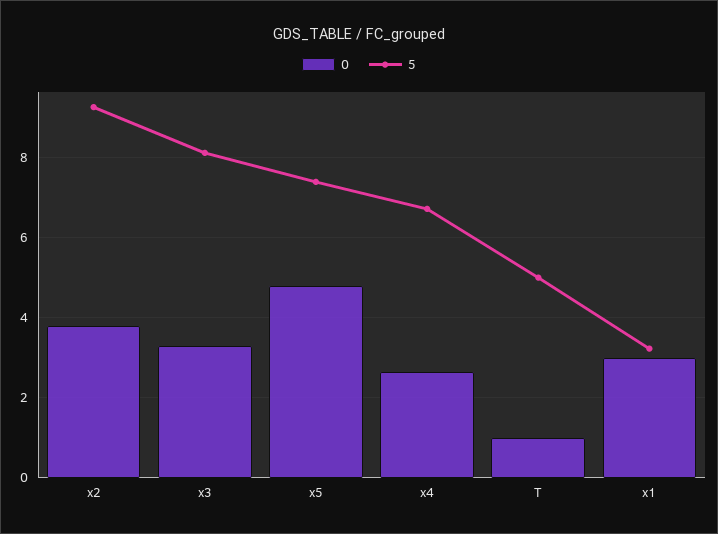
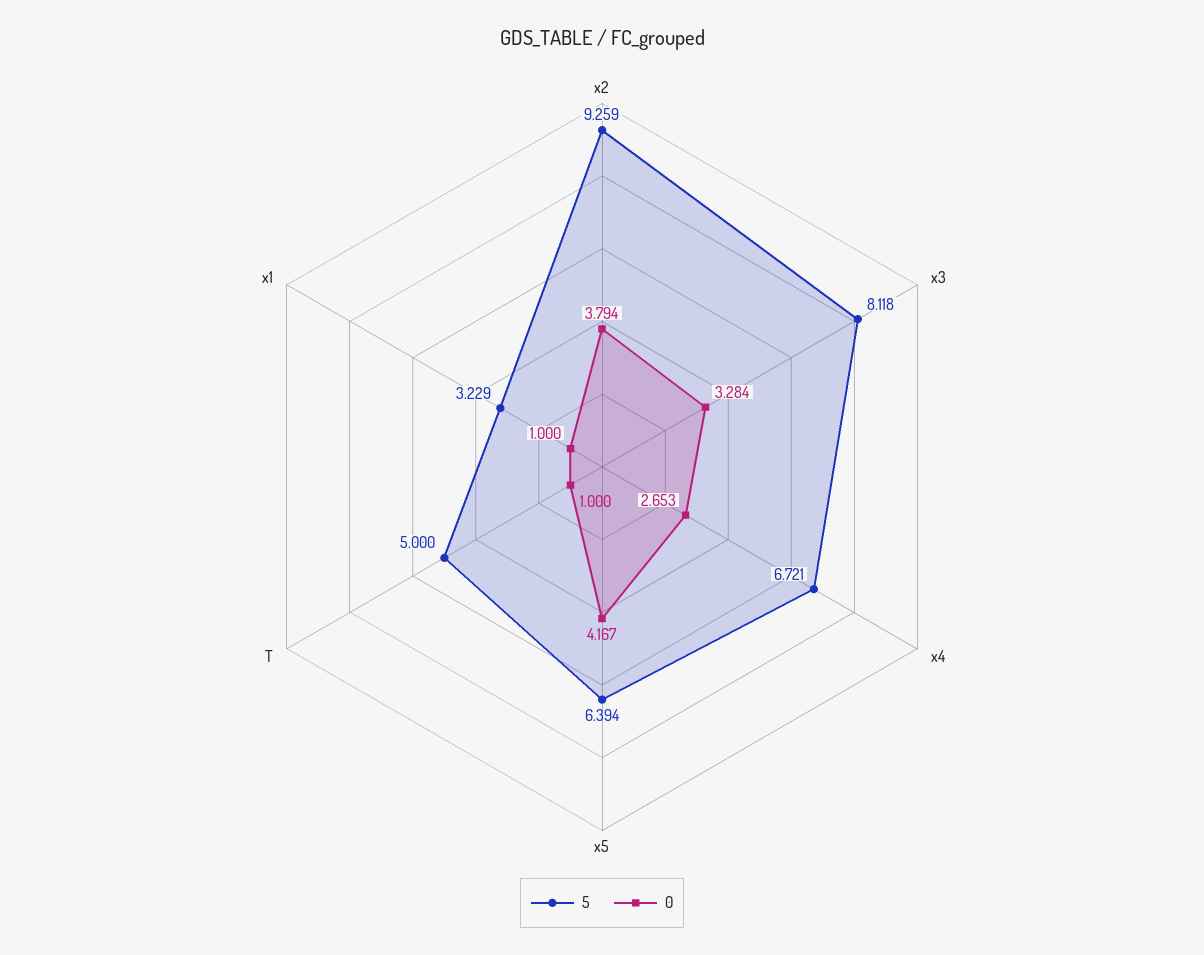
  {
    "0": {
      "x2": 3.794,
      "x3": 3.284,
-     "x5": 4.8,
+     "x5": 4.167,
      "x4": 2.653,
      "T": 1,
-     "x1": 3
+     "x1": 1
    },
    "5": {
      "x2": 9.259,
      "x3": 8.118,
-     "x5": 7.4,
+     "x5": 6.394,
      "x4": 6.721,
      "T": 5,
      "x1": 3.229
    }
  }

